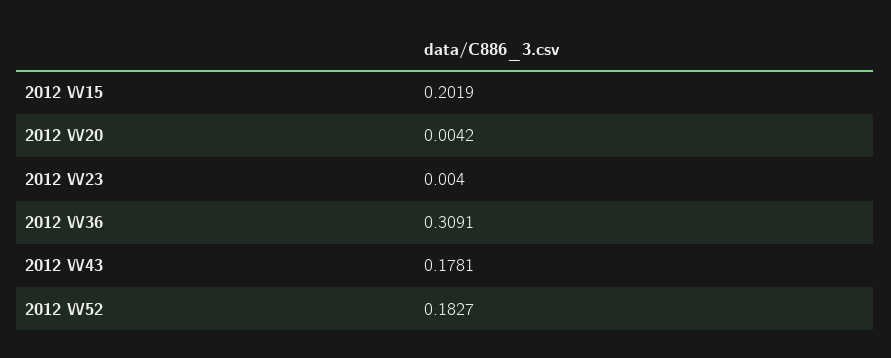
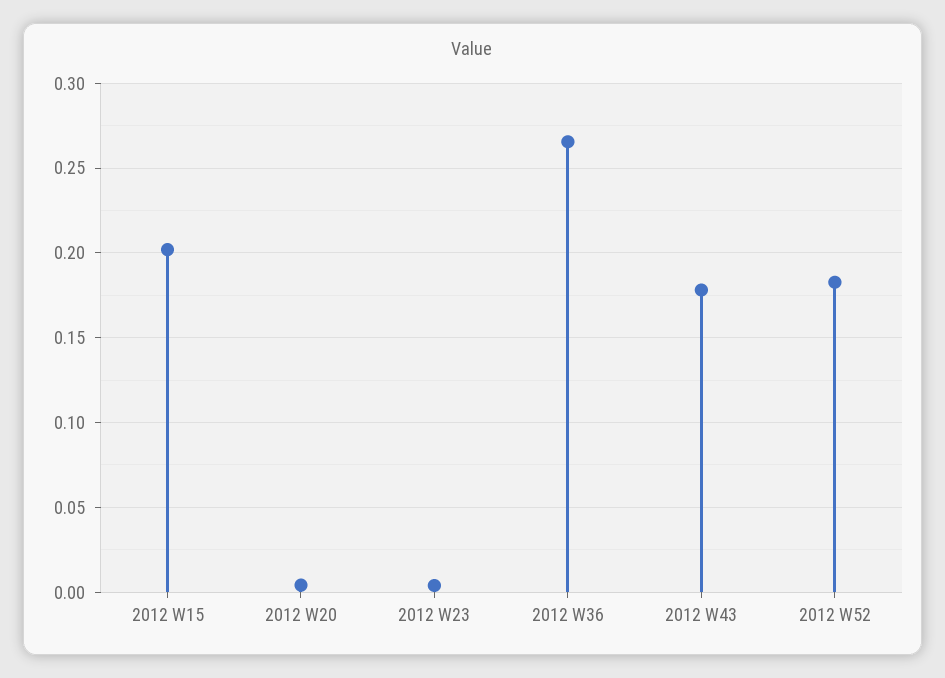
  {
    "2012 W15": 0.2019,
    "2012 W20": 0.0042,
    "2012 W23": 0.004,
-   "2012 W36": 0.3091,
+   "2012 W36": 0.265,
    "2012 W43": 0.1781,
    "2012 W52": 0.1827
  }

